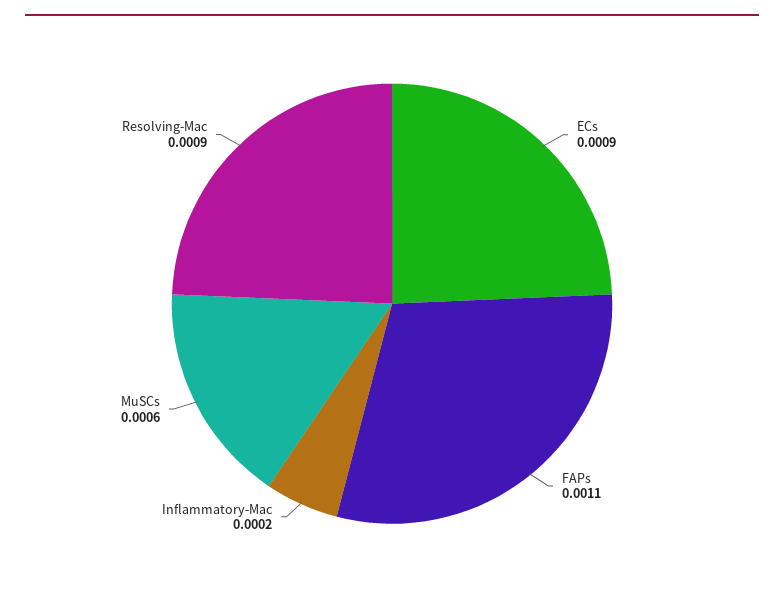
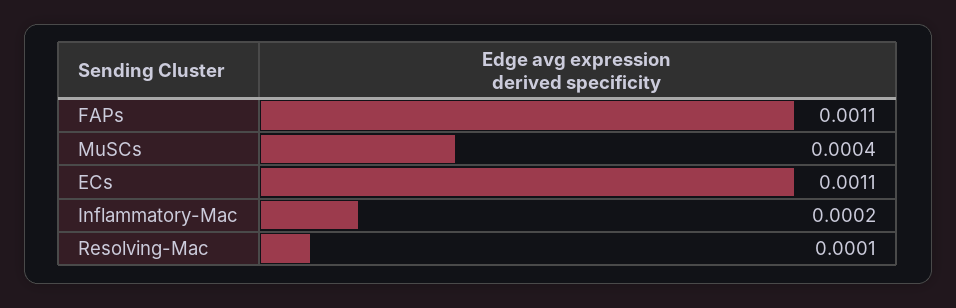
  {
-   "ECs": 0.0009,
+   "ECs": 0.0011,
    "FAPs": 0.0011,
    "Inflammatory-Mac": 0.0002,
-   "MuSCs": 0.0006,
+   "MuSCs": 0.0004,
-   "Resolving-Mac": 0.0009
+   "Resolving-Mac": 0.0001
  }

